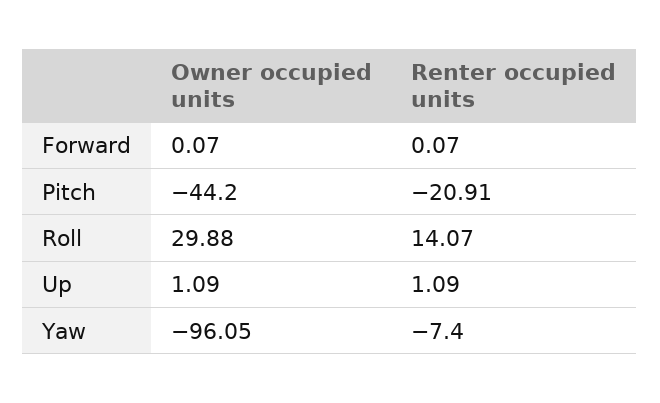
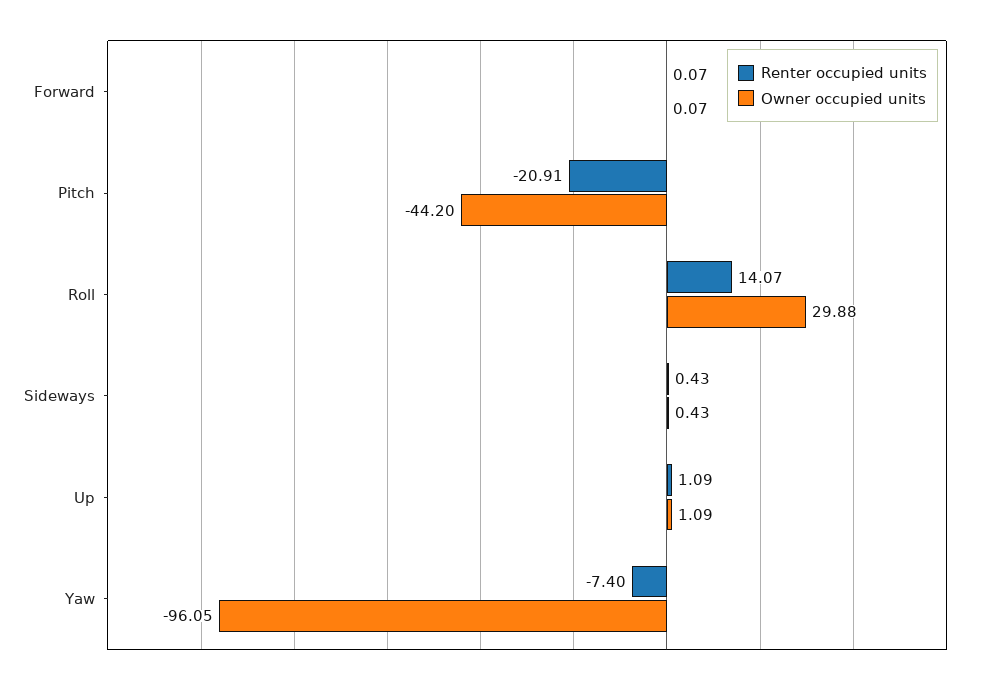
  {
    "Owner occupied units": {
      "Forward": 0.07,
      "Pitch": -44.2,
      "Roll": 29.88,
      "Up": 1.09,
-     "Yaw": -96.05
+     "Yaw": -96.05,
+     "Sideways": 0.43
    },
    "Renter occupied units": {
      "Forward": 0.07,
      "Pitch": -20.91,
      "Roll": 14.07,
      "Up": 1.09,
-     "Yaw": -7.4
+     "Yaw": -7.4,
+     "Sideways": 0.43
    }
  }

